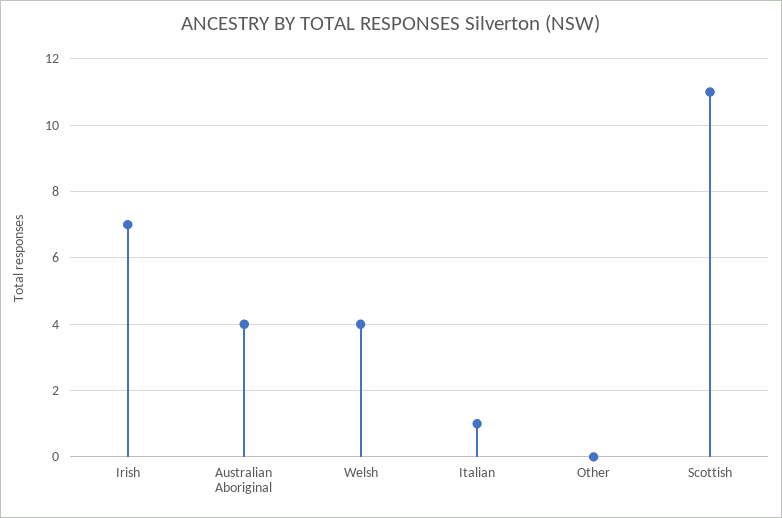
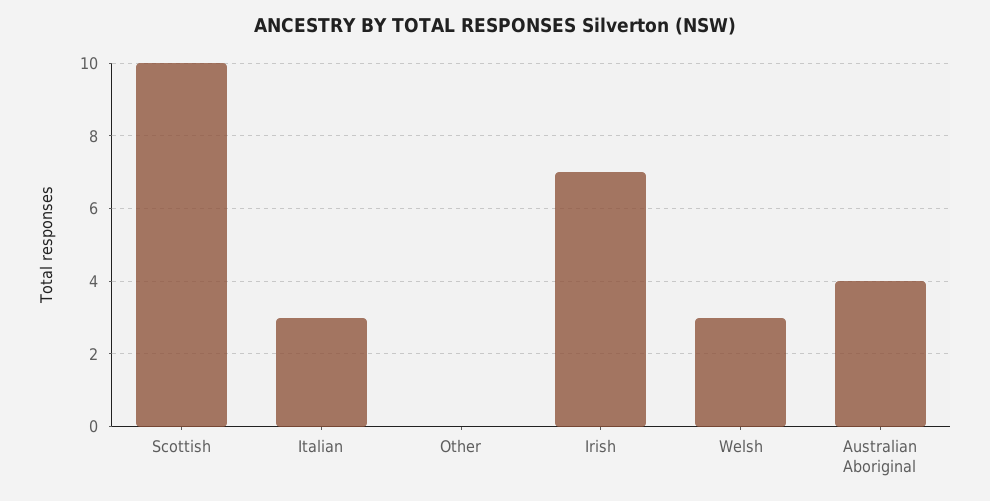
  {
    "Irish": 7,
    "Australian Aboriginal": 4,
-   "Welsh": 4,
+   "Welsh": 3,
-   "Italian": 1,
+   "Italian": 3,
    "Other": 0,
-   "Scottish": 11
+   "Scottish": 10
  }

